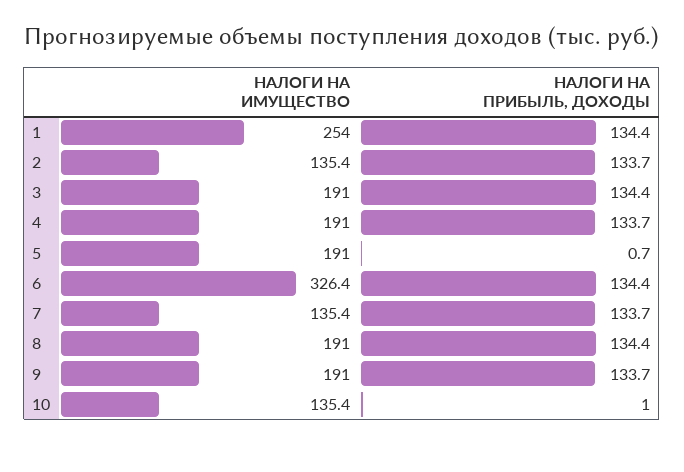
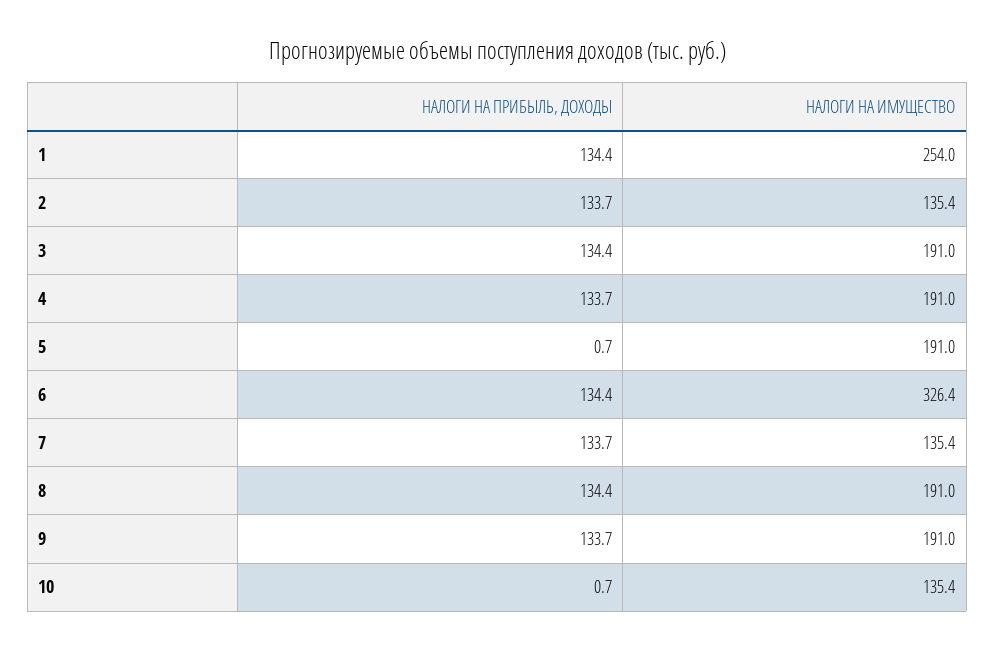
  {
    "НАЛОГИ НА ИМУЩЕСТВО": {
      "1": 254,
      "2": 135.4,
      "3": 191,
      "4": 191,
      "5": 191,
      "6": 326.4,
      "7": 135.4,
      "8": 191,
      "9": 191,
      "10": 135.4
    },
    "НАЛОГИ НА ПРИБЫЛЬ, ДОХОДЫ": {
      "1": 134.4,
      "2": 133.7,
      "3": 134.4,
      "4": 133.7,
      "5": 0.7,
      "6": 134.4,
      "7": 133.7,
      "8": 134.4,
      "9": 133.7,
-     "10": 1
+     "10": 0.7
    }
  }

